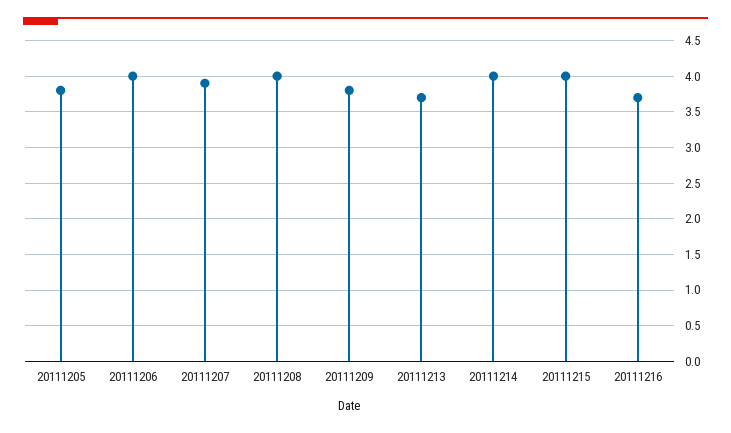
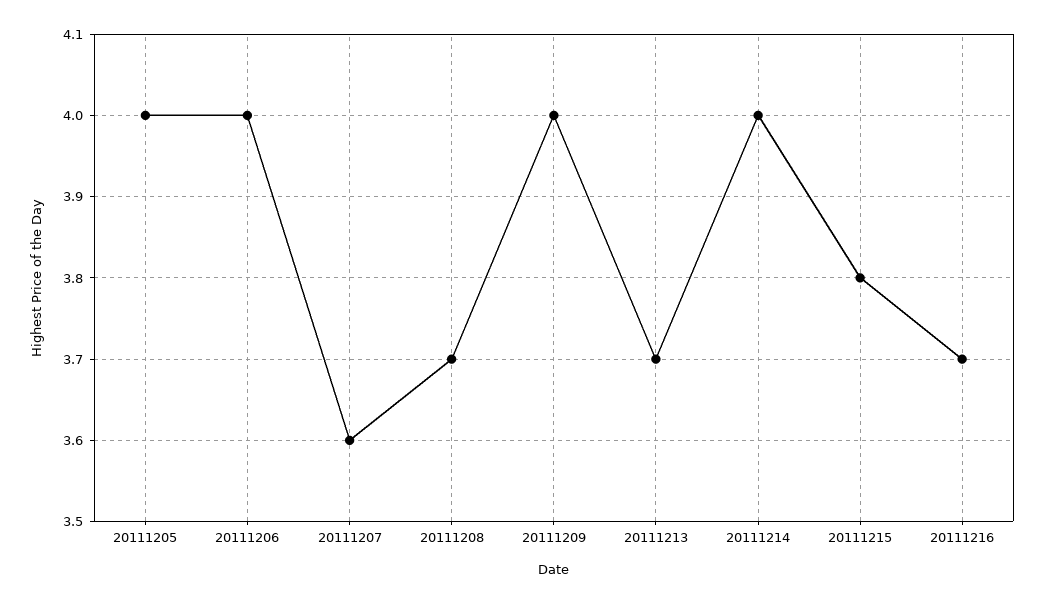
  {
-   "20111205": 3.8,
+   "20111205": 4,
    "20111206": 4,
-   "20111207": 3.9,
+   "20111207": 3.6,
-   "20111208": 4,
+   "20111208": 3.7,
-   "20111209": 3.8,
+   "20111209": 4,
    "20111213": 3.7,
    "20111214": 4,
-   "20111215": 4,
+   "20111215": 3.8,
    "20111216": 3.7
  }

